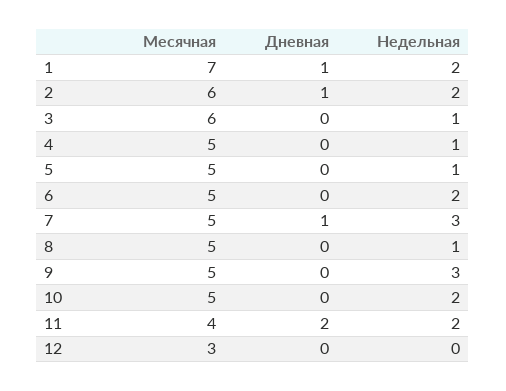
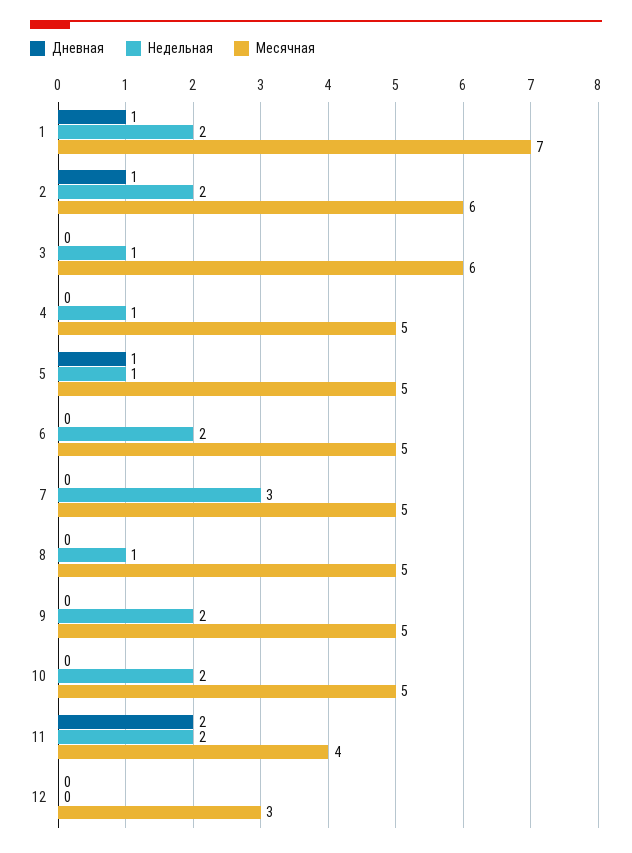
  {
    "Месячная": {
      "1": 7,
      "2": 6,
      "3": 6,
      "4": 5,
      "5": 5,
      "6": 5,
      "7": 5,
      "8": 5,
      "9": 5,
      "10": 5,
      "11": 4,
      "12": 3
    },
    "Дневная": {
      "1": 1,
      "2": 1,
      "3": 0,
      "4": 0,
-     "5": 0,
+     "5": 1,
      "6": 0,
-     "7": 1,
+     "7": 0,
      "8": 0,
      "9": 0,
      "10": 0,
      "11": 2,
      "12": 0
    },
    "Недельная": {
      "1": 2,
      "2": 2,
      "3": 1,
      "4": 1,
      "5": 1,
      "6": 2,
      "7": 3,
      "8": 1,
-     "9": 3,
+     "9": 2,
      "10": 2,
      "11": 2,
      "12": 0
    }
  }

